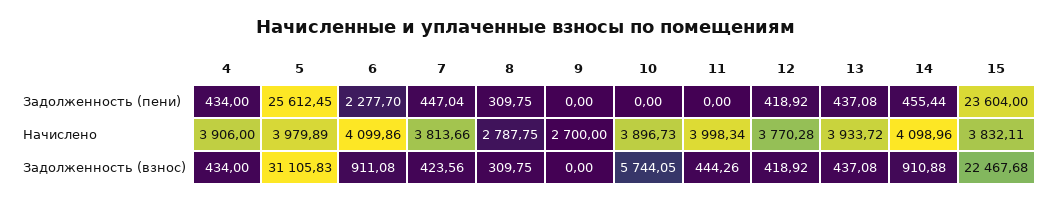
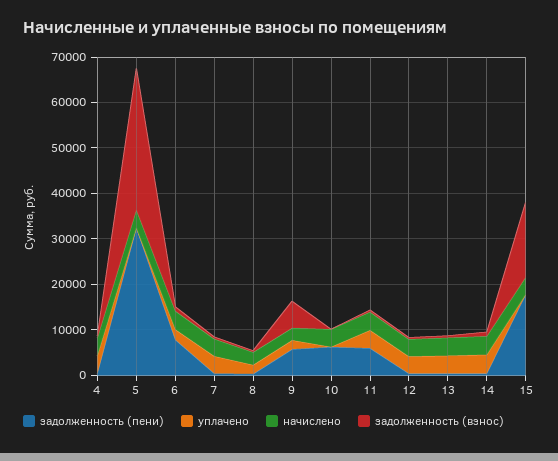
  {
    "Задолженность (пени)": {
      "4": 434,
-     "5": 25612.45,
+     "5": 32000,
-     "6": 2277.7,
+     "6": 8000,
      "7": 447.04,
      "8": 309.75,
-     "9": 0,
+     "9": 6000,
-     "10": 0,
+     "10": 6000,
-     "11": 0,
+     "11": 6000,
      "12": 418.92,
      "13": 437.08,
      "14": 455.44,
-     "15": 23604
+     "15": 18000
    },
    "Начислено": {
      "4": 3906,
      "5": 3979.89,
      "6": 4099.86,
      "7": 3813.66,
      "8": 2787.75,
      "9": 2700,
      "10": 3896.73,
      "11": 3998.34,
      "12": 3770.28,
      "13": 3933.72,
      "14": 4098.96,
      "15": 3832.11
    },
    "Задолженность (взнос)": {
      "4": 434,
      "5": 31105.83,
      "6": 911.08,
      "7": 423.56,
      "8": 309.75,
-     "9": 0,
+     "9": 6000,
-     "10": 5744.05,
+     "10": 0,
      "11": 444.26,
      "12": 418.92,
      "13": 437.08,
      "14": 910.88,
-     "15": 22467.68
+     "15": 16000
-   }
+   },
+   "уплачено": {
+     "4": 4000,
+     "5": 0,
+     "6": 2000,
+     "7": 4000,
+     "8": 2000,
+     "9": 2000,
+     "10": 0,
+     "11": 4000,
+     "12": 4000,
+     "13": 4000,
+     "14": 4000,
+     "15": 0
+   }
  }

